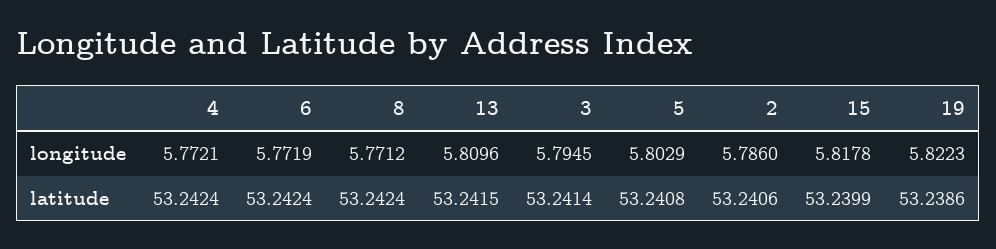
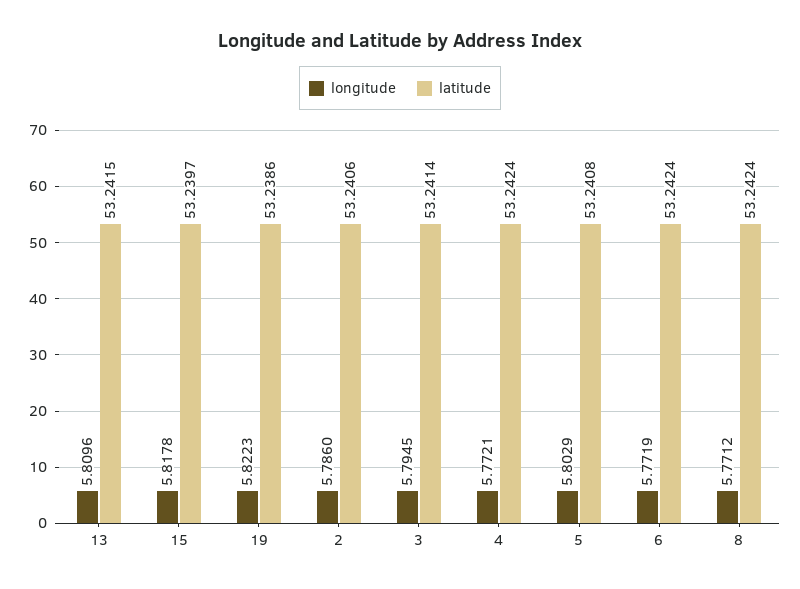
  {
    "longitude": {
      "4": 5.7721,
      "6": 5.7719,
      "8": 5.7712,
      "13": 5.8096,
      "3": 5.7945,
      "5": 5.8029,
      "2": 5.786,
      "15": 5.8178,
      "19": 5.8223
    },
    "latitude": {
      "4": 53.2424,
      "6": 53.2424,
      "8": 53.2424,
      "13": 53.2415,
      "3": 53.2414,
      "5": 53.2408,
      "2": 53.2406,
-     "15": 53.2399,
+     "15": 53.2397,
      "19": 53.2386
    }
  }

